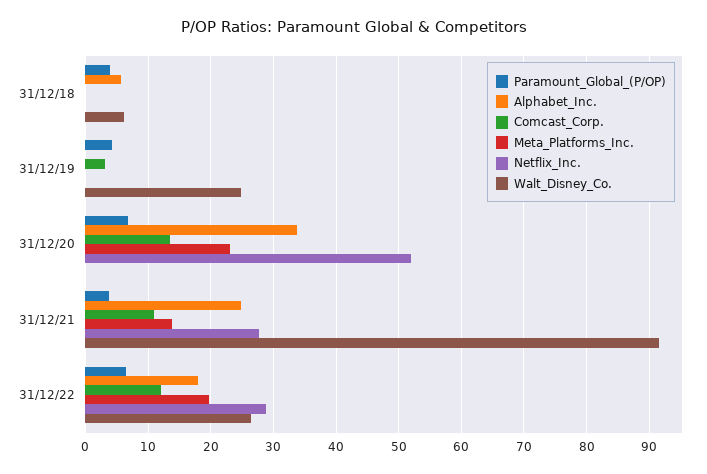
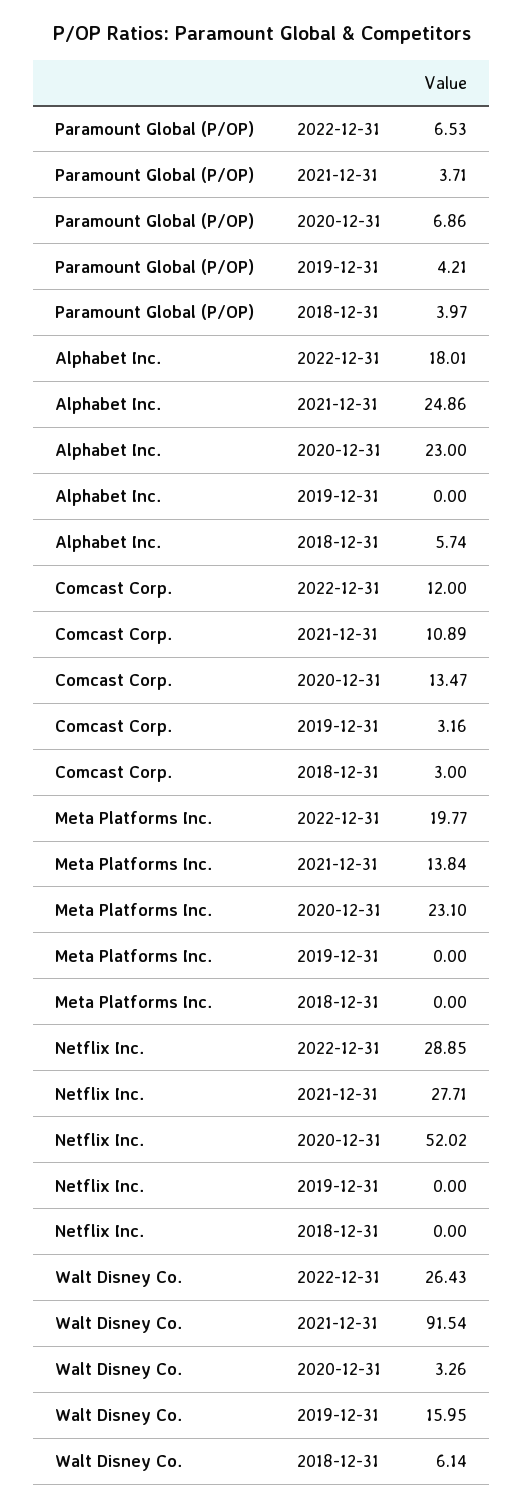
  {
    "Paramount_Global_(P/OP)": {
      "31/12/18": 3.97,
      "31/12/19": 4.21,
      "31/12/20": 6.86,
      "31/12/21": 3.71,
      "31/12/22": 6.53
    },
    "Alphabet_Inc.": {
      "31/12/18": 5.74,
      "31/12/19": 0,
-     "31/12/20": 34,
+     "31/12/20": 23,
      "31/12/21": 24.86,
      "31/12/22": 18.01
    },
    "Comcast_Corp.": {
-     "31/12/18": 0,
+     "31/12/18": 3,
      "31/12/19": 3.16,
      "31/12/20": 13.47,
      "31/12/21": 10.89,
      "31/12/22": 12
    },
    "Meta_Platforms_Inc.": {
      "31/12/18": 0,
      "31/12/19": 0,
      "31/12/20": 23.1,
      "31/12/21": 13.84,
      "31/12/22": 19.77
    },
    "Netflix_Inc.": {
      "31/12/18": 0,
      "31/12/19": 0,
      "31/12/20": 52.02,
      "31/12/21": 27.71,
      "31/12/22": 28.85
    },
    "Walt_Disney_Co.": {
      "31/12/18": 6.14,
-     "31/12/19": 25,
+     "31/12/19": 15.95,
-     "31/12/20": 0,
+     "31/12/20": 3.26,
      "31/12/21": 91.54,
      "31/12/22": 26.43
    }
  }

